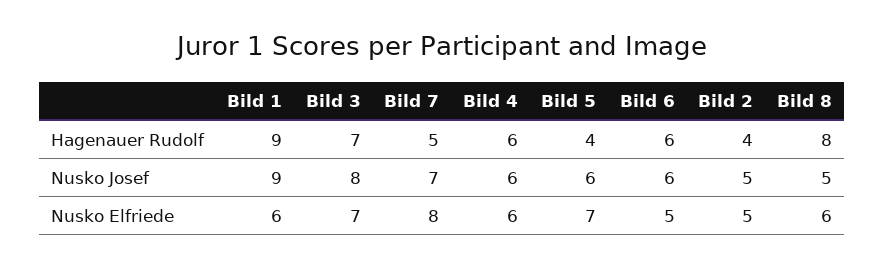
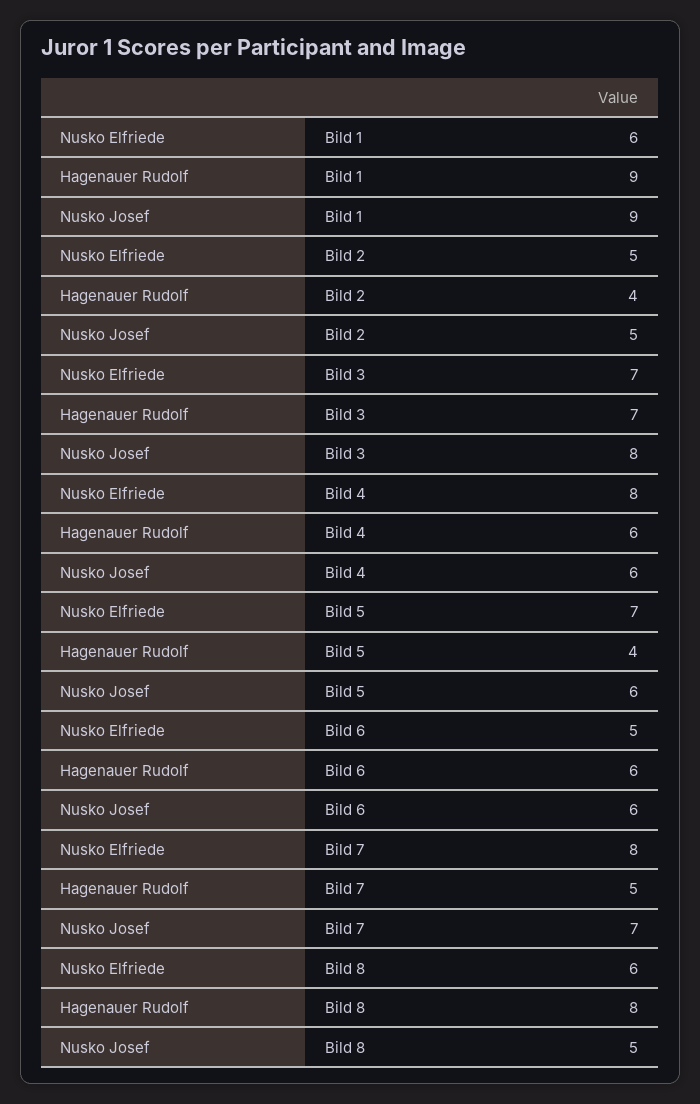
  {
    "Bild 1": {
      "Hagenauer Rudolf": 9,
      "Nusko Josef": 9,
      "Nusko Elfriede": 6
    },
    "Bild 3": {
      "Hagenauer Rudolf": 7,
      "Nusko Josef": 8,
      "Nusko Elfriede": 7
    },
    "Bild 7": {
      "Hagenauer Rudolf": 5,
      "Nusko Josef": 7,
      "Nusko Elfriede": 8
    },
    "Bild 4": {
      "Hagenauer Rudolf": 6,
      "Nusko Josef": 6,
-     "Nusko Elfriede": 6
+     "Nusko Elfriede": 8
    },
    "Bild 5": {
      "Hagenauer Rudolf": 4,
      "Nusko Josef": 6,
      "Nusko Elfriede": 7
    },
    "Bild 6": {
      "Hagenauer Rudolf": 6,
      "Nusko Josef": 6,
      "Nusko Elfriede": 5
    },
    "Bild 2": {
      "Hagenauer Rudolf": 4,
      "Nusko Josef": 5,
      "Nusko Elfriede": 5
    },
    "Bild 8": {
      "Hagenauer Rudolf": 8,
      "Nusko Josef": 5,
      "Nusko Elfriede": 6
    }
  }

